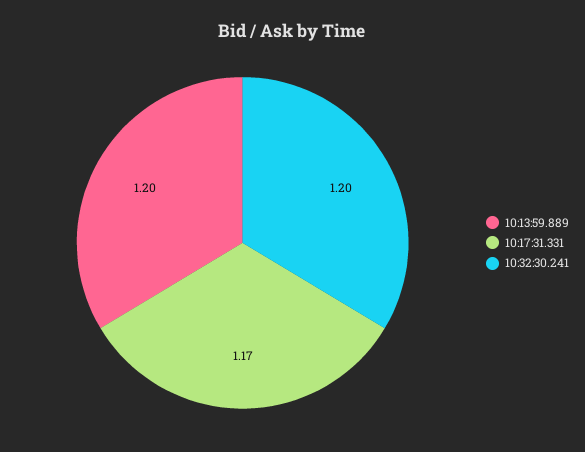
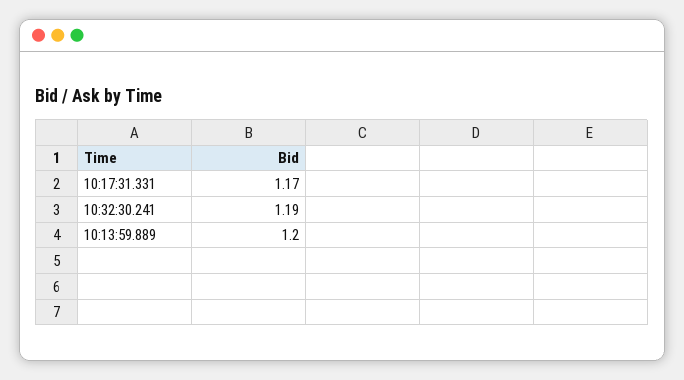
  {
    "10:13:59.889": 1.2,
    "10:17:31.331": 1.17,
-   "10:32:30.241": 1.2
+   "10:32:30.241": 1.19
  }

